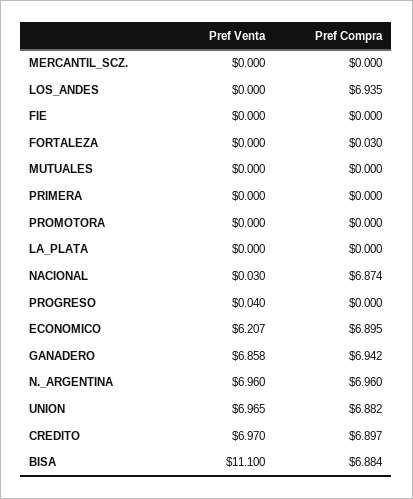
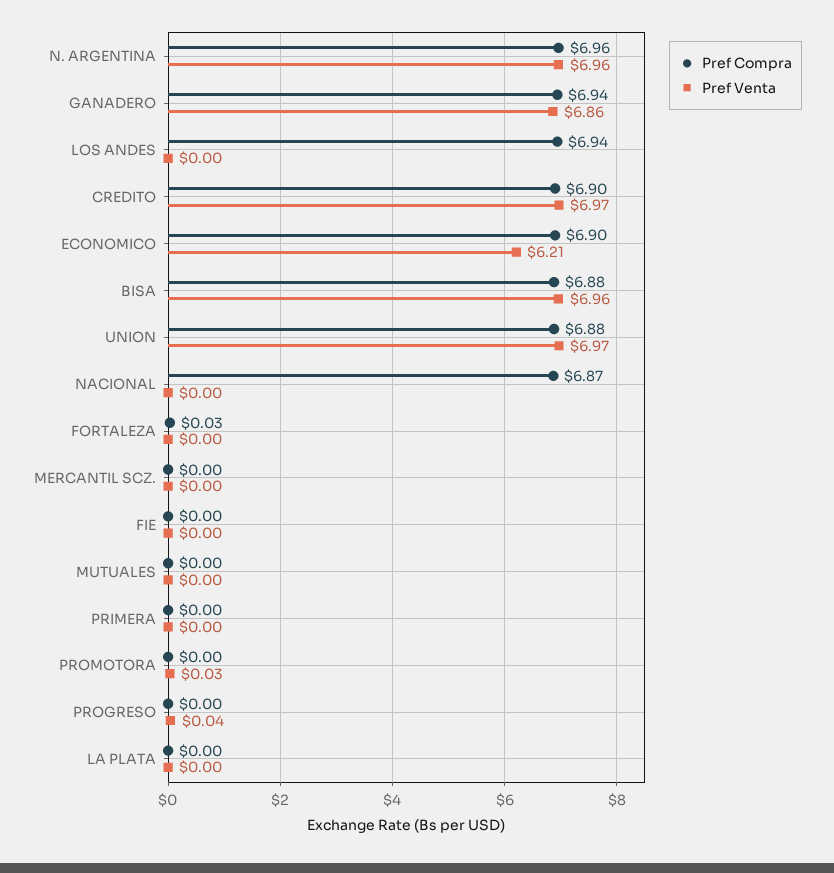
  {
    "Pref Venta": {
      "MERCANTIL_SCZ.": 0,
      "LOS_ANDES": 0,
      "FIE": 0,
      "FORTALEZA": 0,
      "MUTUALES": 0,
      "PRIMERA": 0,
-     "PROMOTORA": 0,
+     "PROMOTORA": 0.03,
      "LA_PLATA": 0,
-     "NACIONAL": 0.03,
+     "NACIONAL": 0,
      "PROGRESO": 0.04,
      "ECONOMICO": 6.207,
      "GANADERO": 6.858,
      "N._ARGENTINA": 6.96,
      "UNION": 6.965,
      "CREDITO": 6.97,
-     "BISA": 11.1
+     "BISA": 6.96
    },
    "Pref Compra": {
      "MERCANTIL_SCZ.": 0,
      "LOS_ANDES": 6.935,
      "FIE": 0,
      "FORTALEZA": 0.03,
      "MUTUALES": 0,
      "PRIMERA": 0,
      "PROMOTORA": 0,
      "LA_PLATA": 0,
      "NACIONAL": 6.874,
      "PROGRESO": 0,
      "ECONOMICO": 6.895,
      "GANADERO": 6.942,
      "N._ARGENTINA": 6.96,
      "UNION": 6.882,
      "CREDITO": 6.897,
      "BISA": 6.884
    }
  }

